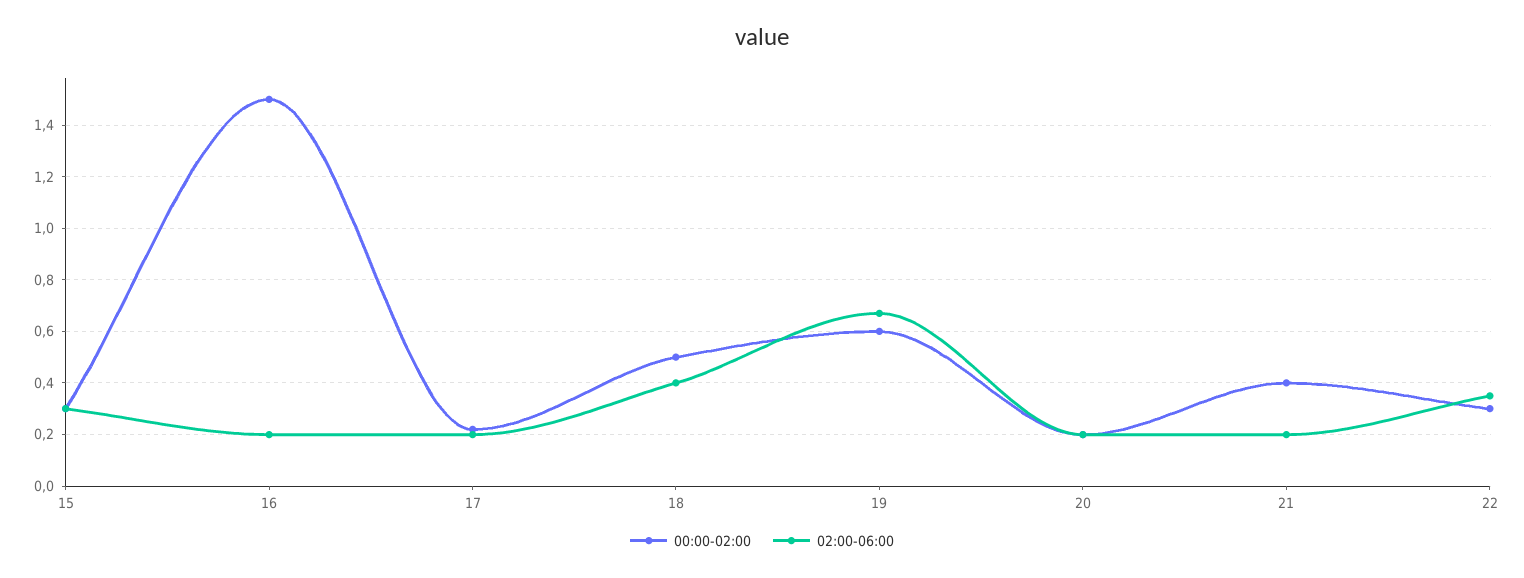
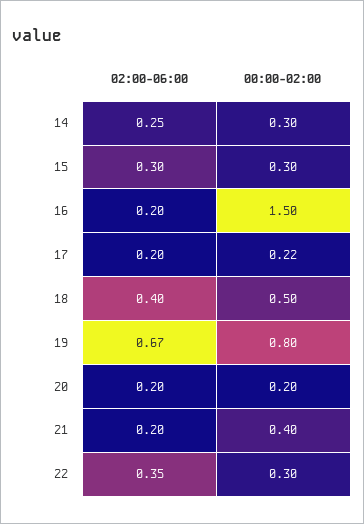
  {
    "00:00-02:00": {
      "15": 0.3,
      "16": 1.5,
      "17": 0.22,
      "18": 0.5,
-     "19": 0.6,
+     "19": 0.8,
      "20": 0.2,
      "21": 0.4,
-     "22": 0.3
+     "22": 0.3,
+     "14": 0.3
    },
    "02:00-06:00": {
      "15": 0.3,
      "16": 0.2,
      "17": 0.2,
      "18": 0.4,
      "19": 0.67,
      "20": 0.2,
      "21": 0.2,
-     "22": 0.35
+     "22": 0.35,
+     "14": 0.25
    }
  }

